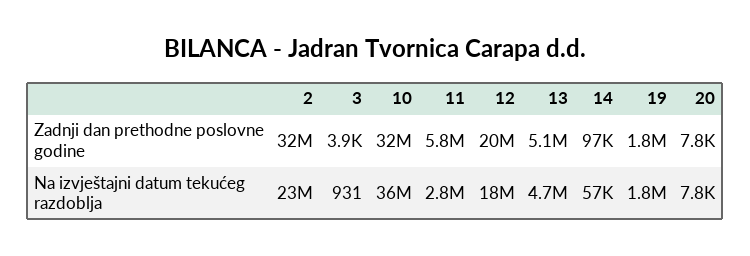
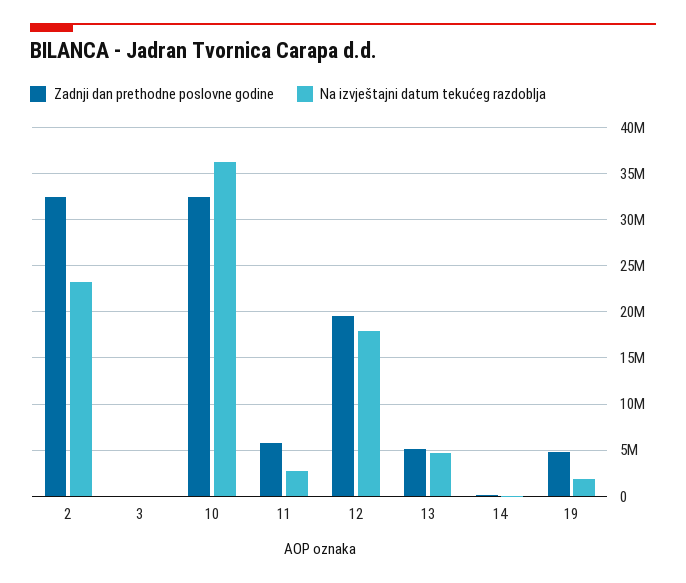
  {
    "Zadnji dan prethodne poslovne godine": {
      "2": 32000000,
      "3": 3900,
      "10": 32000000,
      "11": 5800000,
      "12": 20000000,
      "13": 5100000,
      "14": 97000,
-     "19": 1800000,
+     "19": 5000000
-     "20": 7800
    },
    "Na izvještajni datum tekućeg razdoblja": {
      "2": 23000000,
      "3": 931,
      "10": 36000000,
      "11": 2800000,
      "12": 18000000,
      "13": 4700000,
      "14": 57000,
-     "19": 1800000,
+     "19": 1800000
-     "20": 7800
    }
  }

